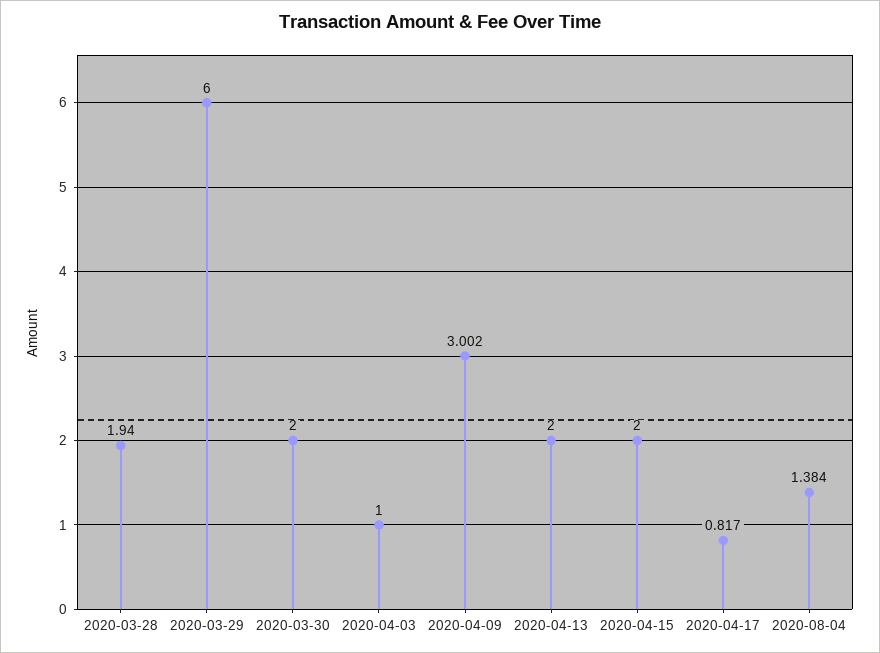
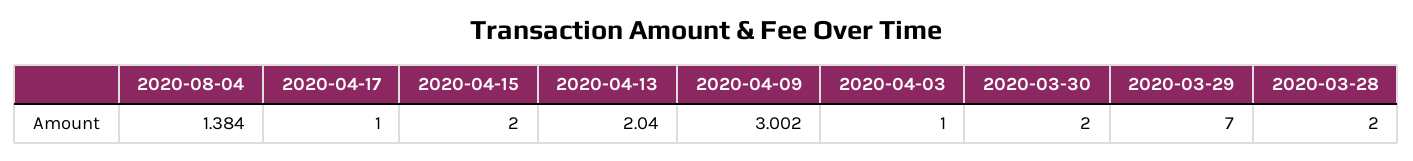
  {
-   "2020-03-28": 1.94,
+   "2020-03-28": 2,
-   "2020-03-29": 6,
+   "2020-03-29": 7,
    "2020-03-30": 2,
    "2020-04-03": 1,
    "2020-04-09": 3.002,
-   "2020-04-13": 2,
+   "2020-04-13": 2.04,
    "2020-04-15": 2,
-   "2020-04-17": 0.817,
+   "2020-04-17": 1,
    "2020-08-04": 1.384
  }

